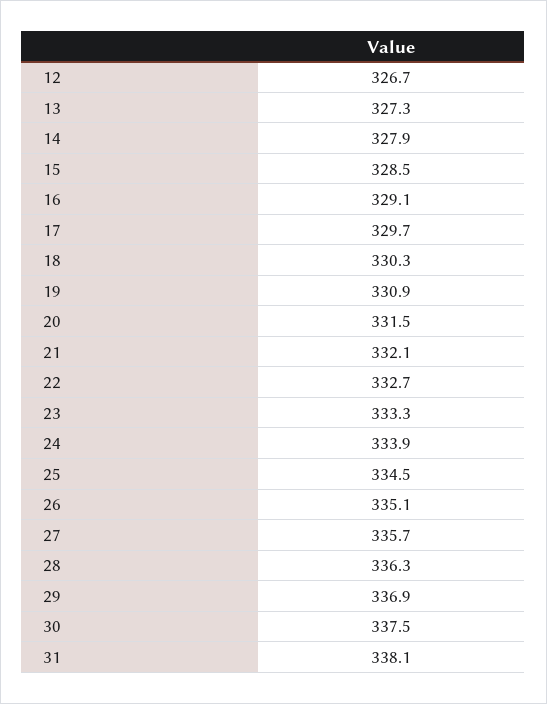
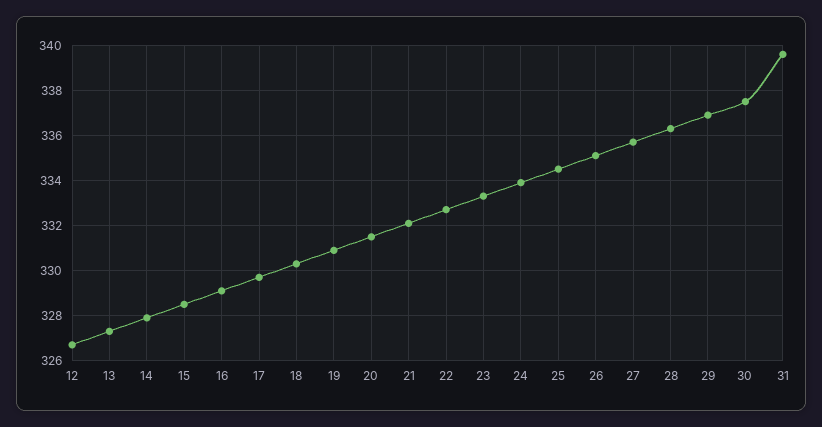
  {
    "12": 326.7,
    "13": 327.3,
    "14": 327.9,
    "15": 328.5,
    "16": 329.1,
    "17": 329.7,
    "18": 330.3,
    "19": 330.9,
    "20": 331.5,
    "21": 332.1,
    "22": 332.7,
    "23": 333.3,
    "24": 333.9,
    "25": 334.5,
    "26": 335.1,
    "27": 335.7,
    "28": 336.3,
    "29": 336.9,
    "30": 337.5,
-   "31": 338.1
+   "31": 339.5
  }

